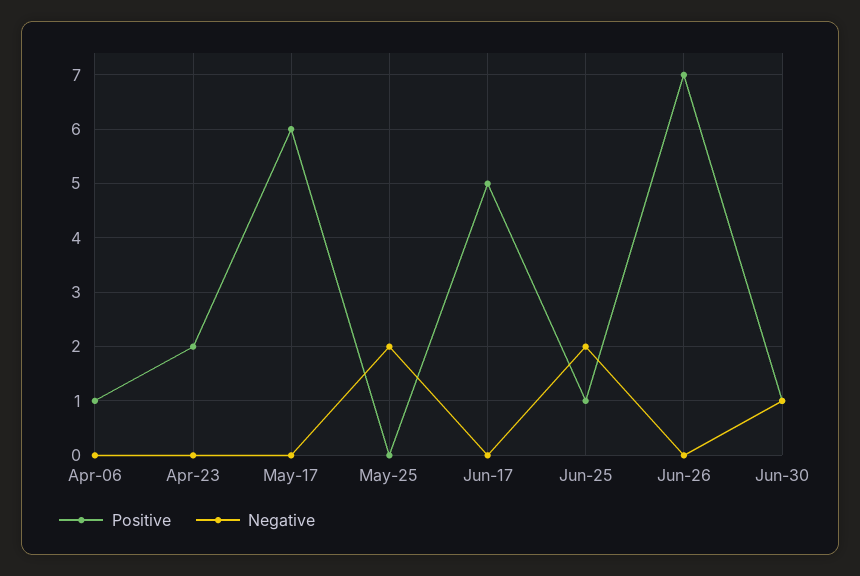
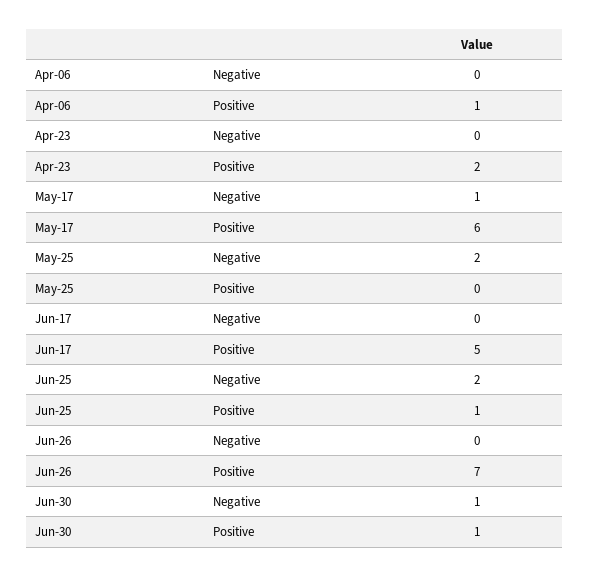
  {
    "Positive": {
      "Apr-06": 1,
      "Apr-23": 2,
      "May-17": 6,
      "May-25": 0,
      "Jun-17": 5,
      "Jun-25": 1,
      "Jun-26": 7,
      "Jun-30": 1
    },
    "Negative": {
      "Apr-06": 0,
      "Apr-23": 0,
-     "May-17": 0,
+     "May-17": 1,
      "May-25": 2,
      "Jun-17": 0,
      "Jun-25": 2,
      "Jun-26": 0,
      "Jun-30": 1
    }
  }

